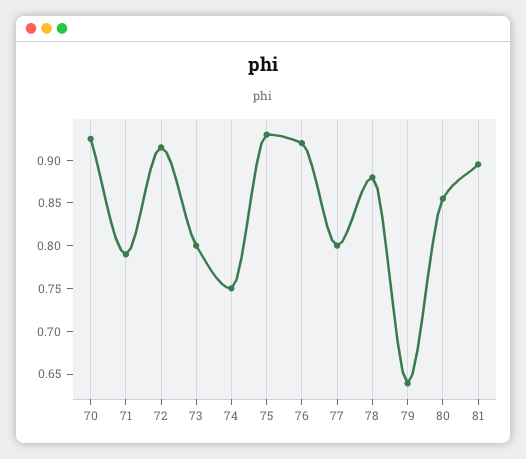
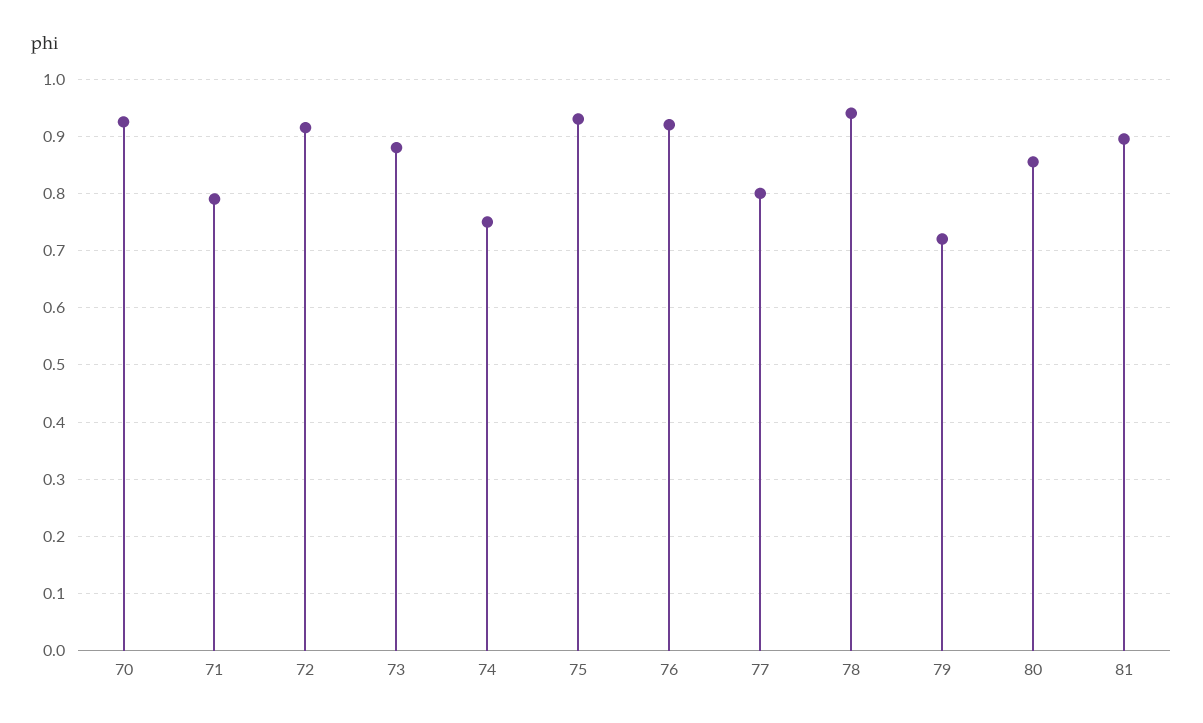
  {
    "70": 0.93,
    "71": 0.79,
    "72": 0.92,
-   "73": 0.8,
+   "73": 0.88,
    "74": 0.75,
    "75": 0.93,
    "76": 0.92,
    "77": 0.8,
-   "78": 0.88,
+   "78": 0.94,
-   "79": 0.64,
+   "79": 0.72,
    "80": 0.86,
    "81": 0.9
  }

